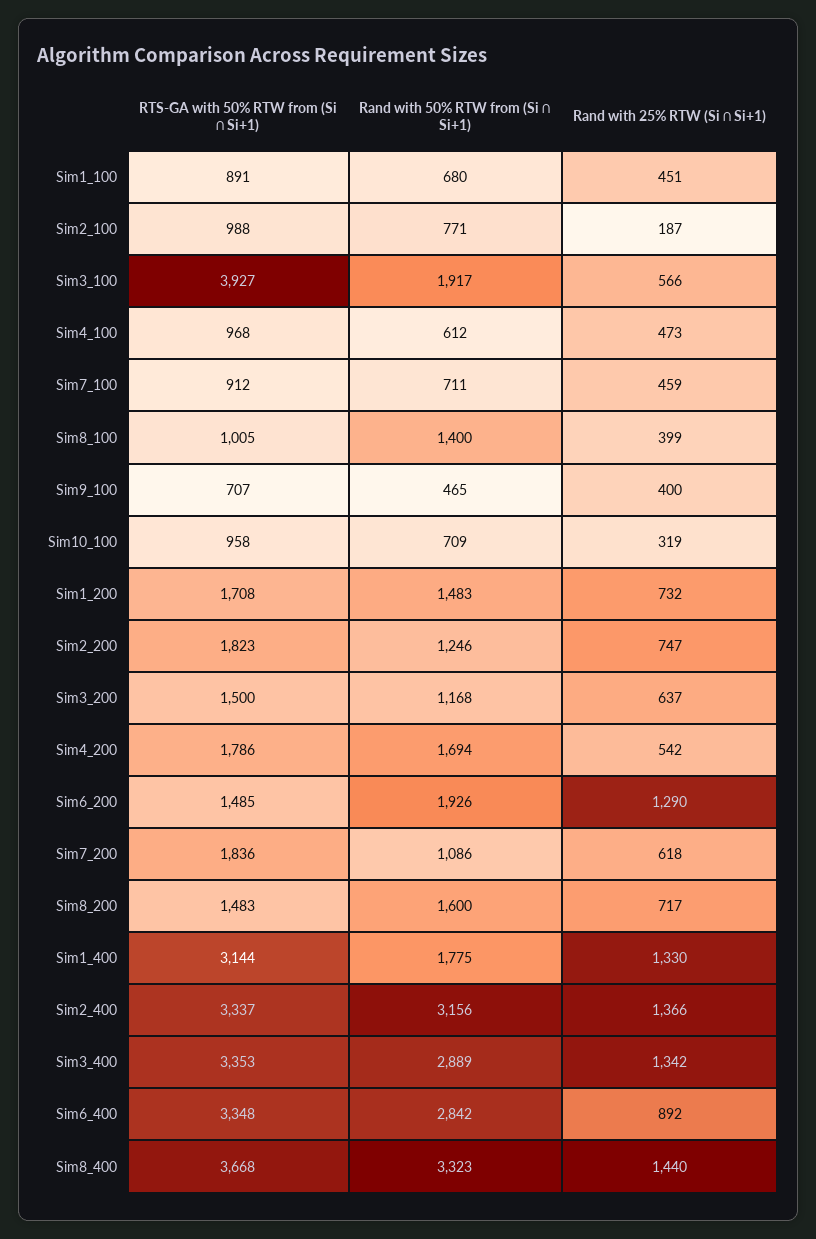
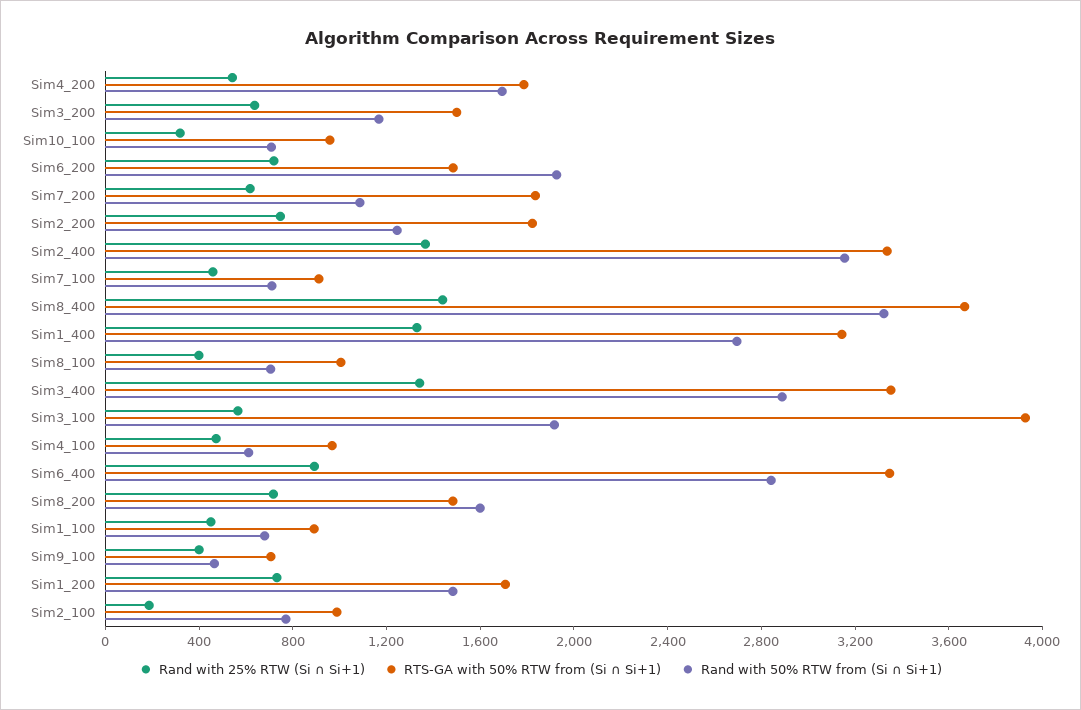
  {
    "RTS-GA with 50% RTW from (Si ∩ Si+1)": {
      "Sim1_100": 891,
      "Sim2_100": 988,
      "Sim3_100": 3927,
      "Sim4_100": 968,
      "Sim7_100": 912,
      "Sim8_100": 1005,
      "Sim9_100": 707,
      "Sim10_100": 958,
      "Sim1_200": 1708,
      "Sim2_200": 1823,
      "Sim3_200": 1500,
      "Sim4_200": 1786,
      "Sim6_200": 1485,
      "Sim7_200": 1836,
      "Sim8_200": 1483,
      "Sim1_400": 3144,
      "Sim2_400": 3337,
      "Sim3_400": 3353,
      "Sim6_400": 3348,
      "Sim8_400": 3668
    },
    "Rand with 50% RTW from (Si ∩ Si+1)": {
      "Sim1_100": 680,
      "Sim2_100": 771,
      "Sim3_100": 1917,
      "Sim4_100": 612,
      "Sim7_100": 711,
-     "Sim8_100": 1400,
+     "Sim8_100": 700,
      "Sim9_100": 465,
      "Sim10_100": 709,
      "Sim1_200": 1483,
      "Sim2_200": 1246,
      "Sim3_200": 1168,
      "Sim4_200": 1694,
      "Sim6_200": 1926,
      "Sim7_200": 1086,
      "Sim8_200": 1600,
-     "Sim1_400": 1775,
+     "Sim1_400": 2700,
      "Sim2_400": 3156,
      "Sim3_400": 2889,
      "Sim6_400": 2842,
      "Sim8_400": 3323
    },
    "Rand with 25% RTW (Si ∩ Si+1)": {
      "Sim1_100": 451,
      "Sim2_100": 187,
      "Sim3_100": 566,
      "Sim4_100": 473,
      "Sim7_100": 459,
      "Sim8_100": 399,
      "Sim9_100": 400,
      "Sim10_100": 319,
      "Sim1_200": 732,
      "Sim2_200": 747,
      "Sim3_200": 637,
      "Sim4_200": 542,
-     "Sim6_200": 1290,
+     "Sim6_200": 700,
      "Sim7_200": 618,
      "Sim8_200": 717,
      "Sim1_400": 1330,
      "Sim2_400": 1366,
      "Sim3_400": 1342,
      "Sim6_400": 892,
      "Sim8_400": 1440
    }
  }

